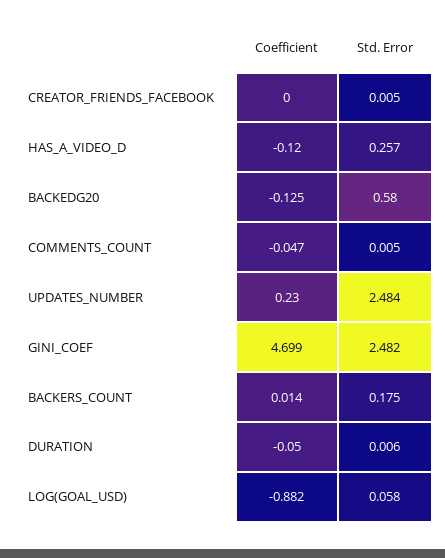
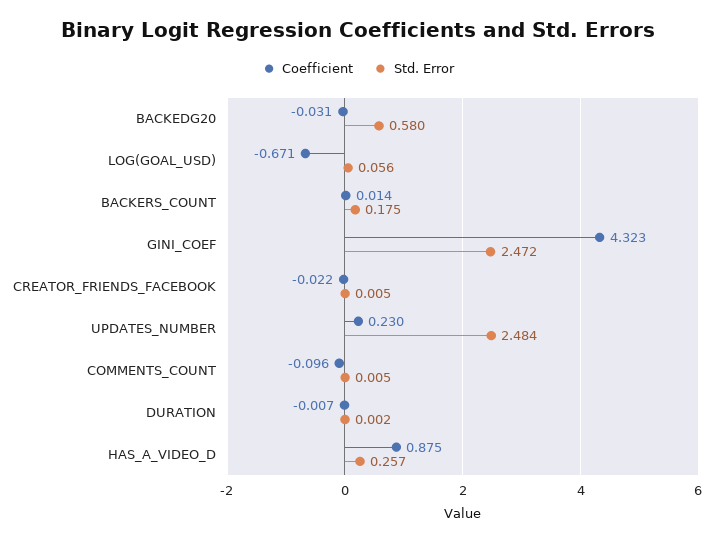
  {
    "Coefficient": {
-     "CREATOR_FRIENDS_FACEBOOK": 0,
+     "CREATOR_FRIENDS_FACEBOOK": -0.022,
-     "HAS_A_VIDEO_D": -0.12,
+     "HAS_A_VIDEO_D": 0.875,
-     "BACKEDG20": -0.125,
+     "BACKEDG20": -0.031,
-     "COMMENTS_COUNT": -0.047,
+     "COMMENTS_COUNT": -0.096,
      "UPDATES_NUMBER": 0.23,
-     "GINI_COEF": 4.699,
+     "GINI_COEF": 4.323,
      "BACKERS_COUNT": 0.014,
-     "DURATION": -0.05,
+     "DURATION": -0.007,
-     "LOG(GOAL_USD)": -0.882
+     "LOG(GOAL_USD)": -0.671
    },
    "Std. Error": {
      "CREATOR_FRIENDS_FACEBOOK": 0.005,
      "HAS_A_VIDEO_D": 0.257,
      "BACKEDG20": 0.58,
      "COMMENTS_COUNT": 0.005,
      "UPDATES_NUMBER": 2.484,
-     "GINI_COEF": 2.482,
+     "GINI_COEF": 2.472,
      "BACKERS_COUNT": 0.175,
-     "DURATION": 0.006,
+     "DURATION": 0.002,
-     "LOG(GOAL_USD)": 0.058
+     "LOG(GOAL_USD)": 0.056
    }
  }

